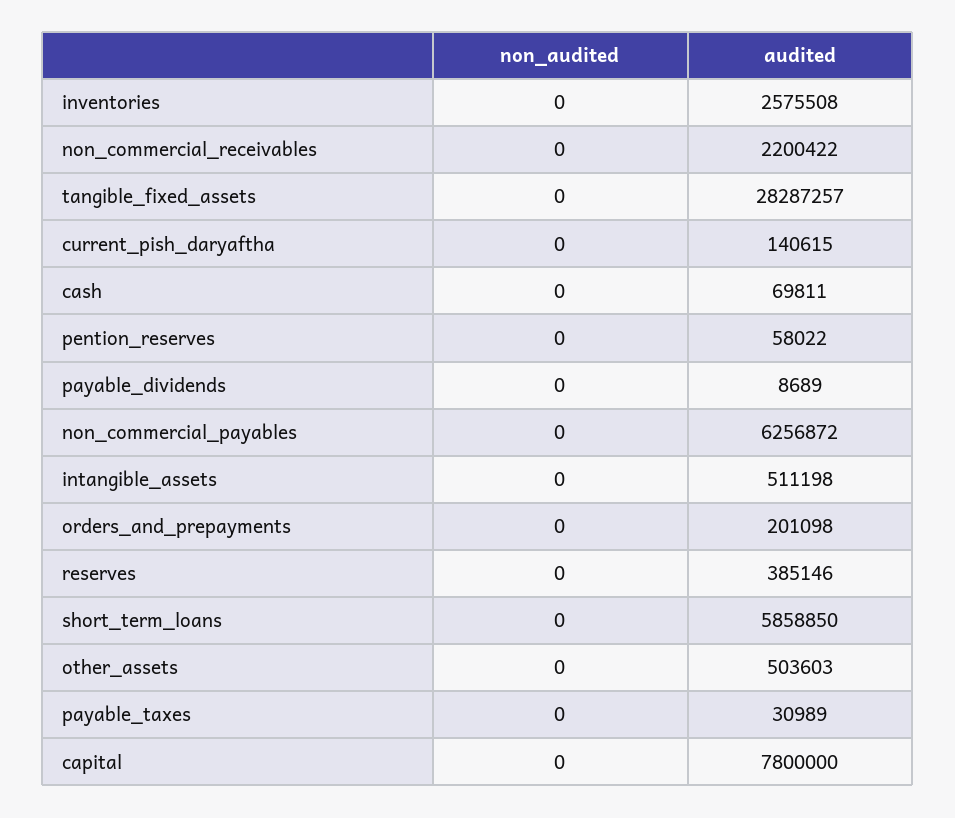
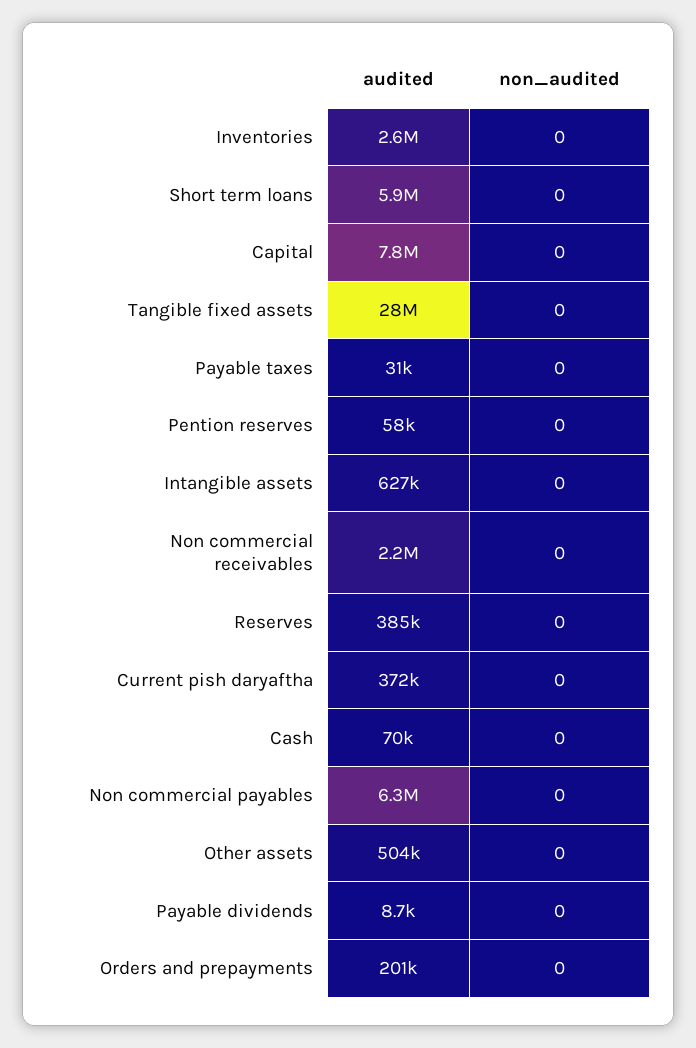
  {
    "non_audited": {
      "inventories": 0,
      "non_commercial_receivables": 0,
      "tangible_fixed_assets": 0,
      "current_pish_daryaftha": 0,
      "cash": 0,
      "pention_reserves": 0,
      "payable_dividends": 0,
      "non_commercial_payables": 0,
      "intangible_assets": 0,
      "orders_and_prepayments": 0,
      "reserves": 0,
      "short_term_loans": 0,
      "other_assets": 0,
      "payable_taxes": 0,
      "capital": 0
    },
    "audited": {
      "inventories": 2575508,
      "non_commercial_receivables": 2200422,
      "tangible_fixed_assets": 28287257,
-     "current_pish_daryaftha": 140615,
+     "current_pish_daryaftha": 372000,
      "cash": 69811,
      "pention_reserves": 58022,
      "payable_dividends": 8689,
      "non_commercial_payables": 6256872,
-     "intangible_assets": 511198,
+     "intangible_assets": 627000,
      "orders_and_prepayments": 201098,
      "reserves": 385146,
      "short_term_loans": 5858850,
      "other_assets": 503603,
      "payable_taxes": 30989,
      "capital": 7800000
    }
  }

